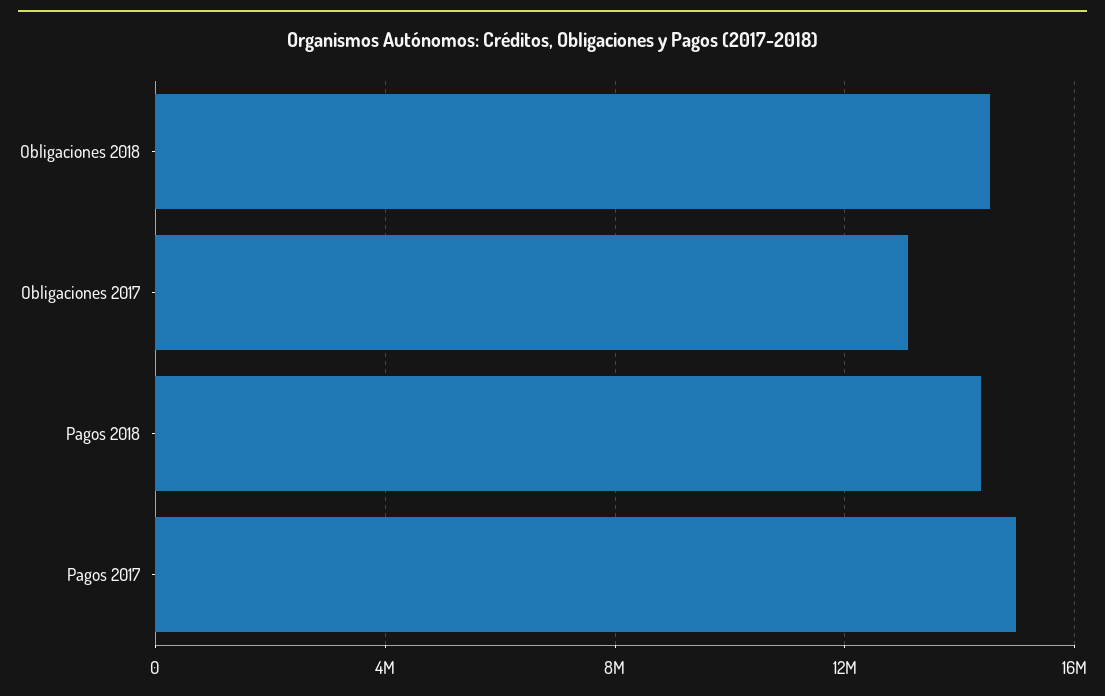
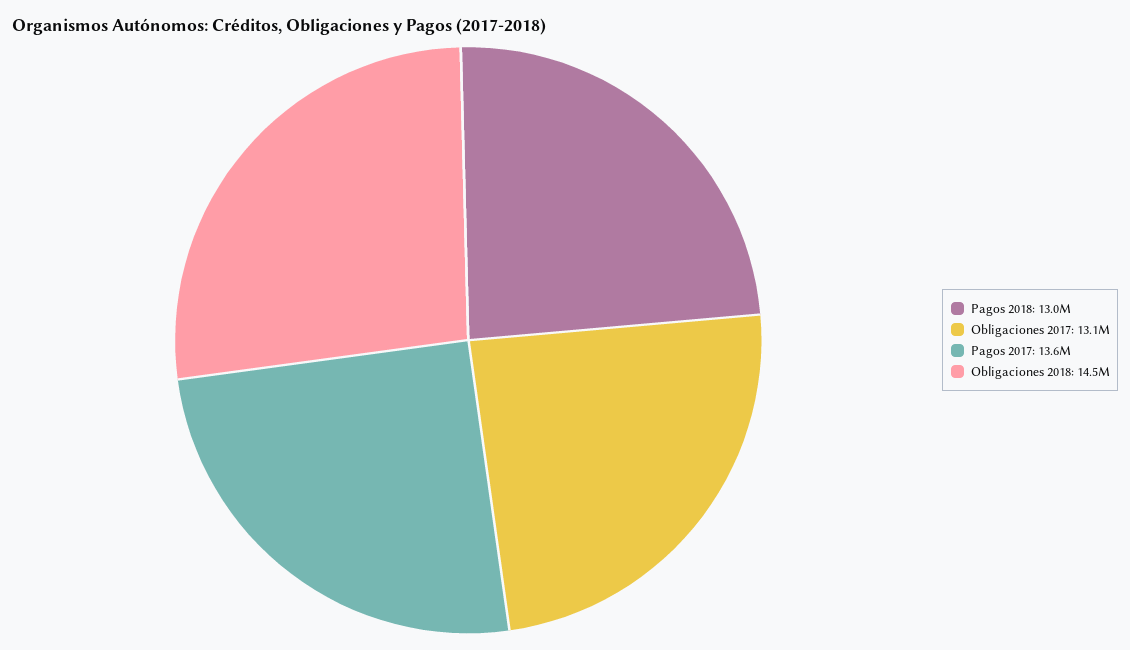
  {
    "Obligaciones 2018": 14500000,
    "Obligaciones 2017": 13100000,
-   "Pagos 2018": 14500000,
+   "Pagos 2018": 13000000,
-   "Pagos 2017": 15000000
+   "Pagos 2017": 13600000
  }

